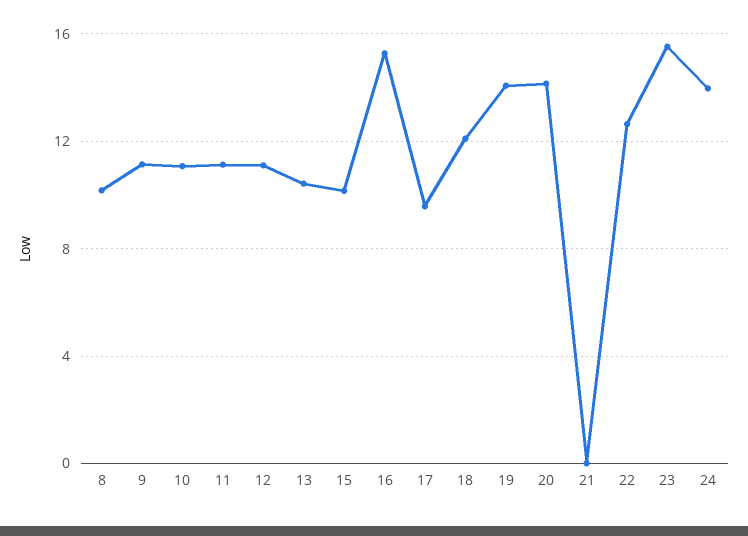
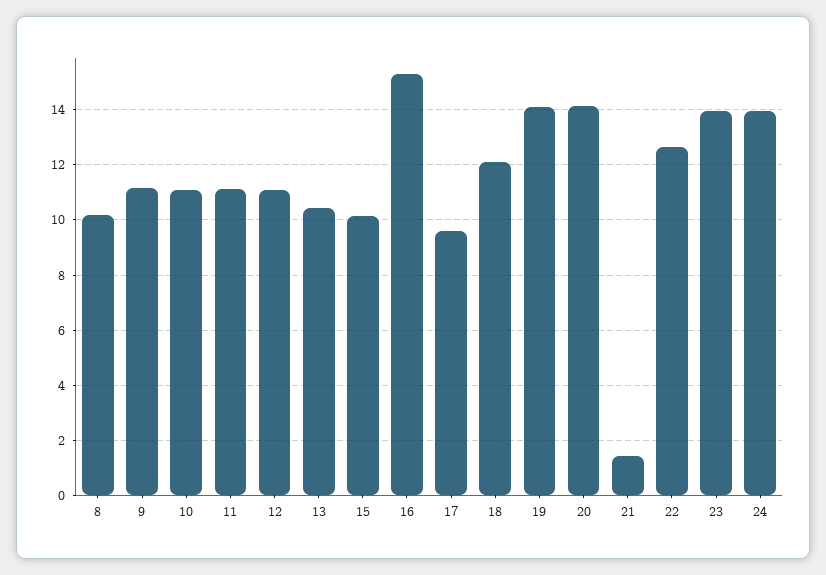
  {
    "8": 10.25,
    "9": 11.25,
    "10": 11,
    "11": 11.25,
    "12": 11,
    "13": 10.5,
    "15": 10.25,
    "16": 15.25,
    "17": 9.5,
    "18": 12,
    "19": 14,
    "20": 14.25,
-   "21": 0,
+   "21": 1.5,
    "22": 12.75,
-   "23": 15.5,
+   "23": 14,
    "24": 14
  }

